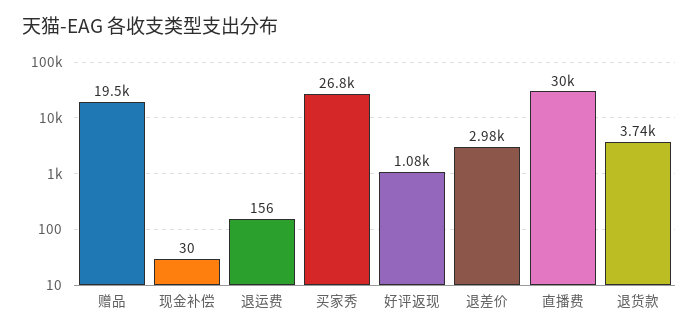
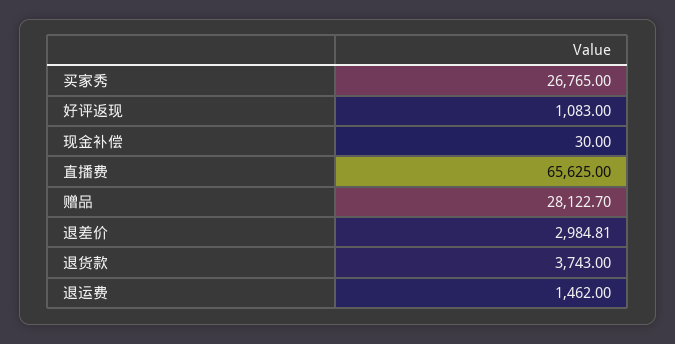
  {
-   "赠品": 19500,
+   "赠品": 28122.7,
    "现金补偿": 30,
-   "退运费": 156,
+   "退运费": 1462,
    "买家秀": 26765,
    "好评返现": 1083,
    "退差价": 2984.81,
-   "直播费": 30000,
+   "直播费": 65625,
    "退货款": 3743
  }

